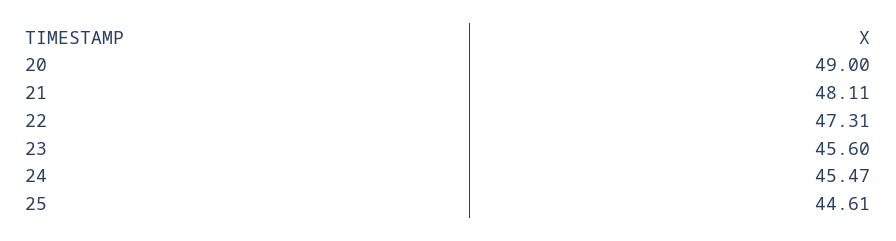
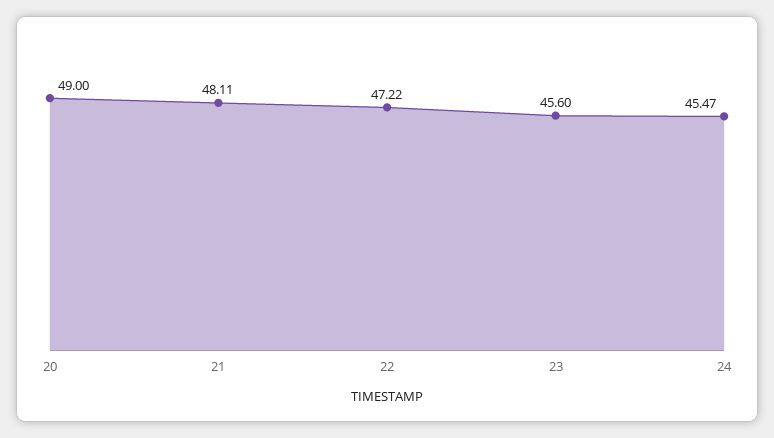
  {
    "20": 49,
    "21": 48.11,
-   "22": 47.31,
+   "22": 47.22,
    "23": 45.6,
-   "24": 45.47,
+   "24": 45.47
-   "25": 44.61
  }

